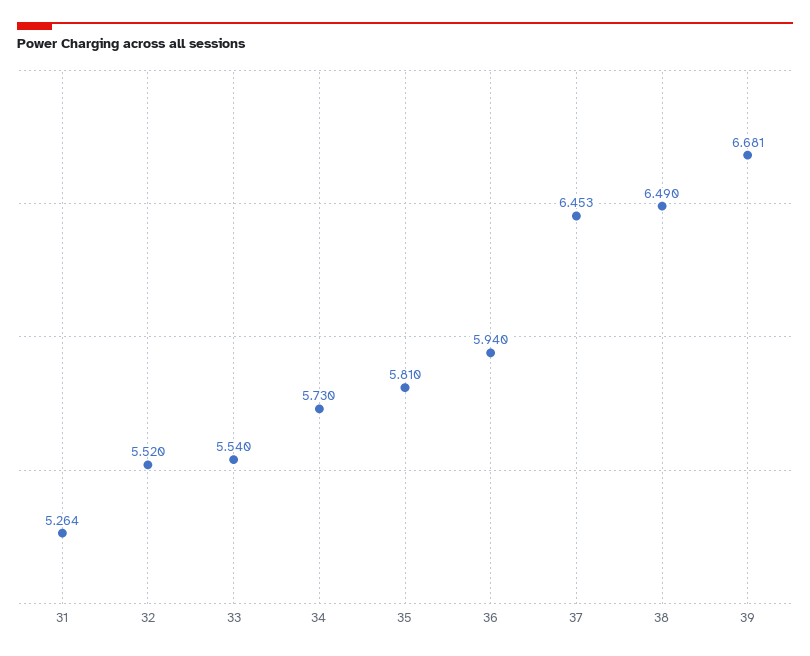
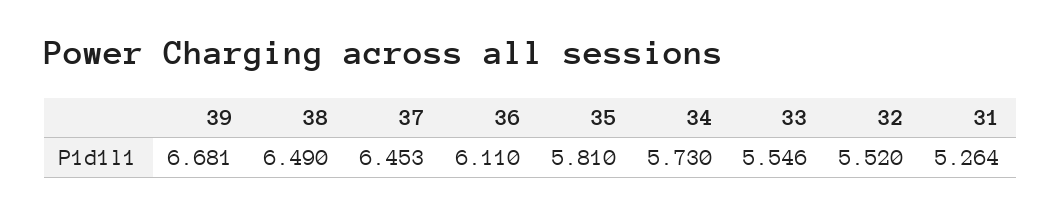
  {
    "31": 5.264,
    "32": 5.52,
-   "33": 5.54,
+   "33": 5.546,
    "34": 5.73,
    "35": 5.81,
-   "36": 5.94,
+   "36": 6.11,
    "37": 6.453,
    "38": 6.49,
    "39": 6.681
  }

